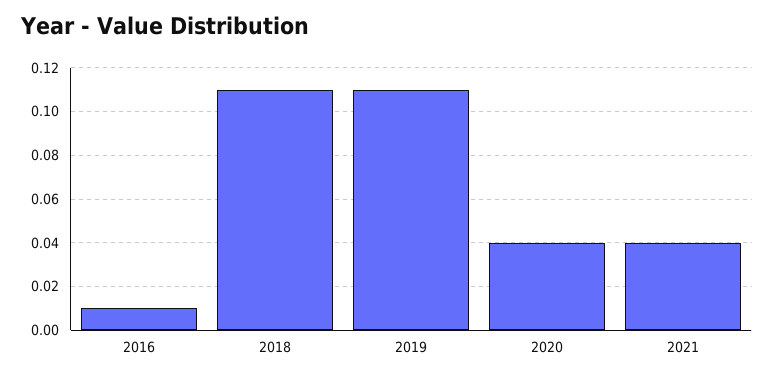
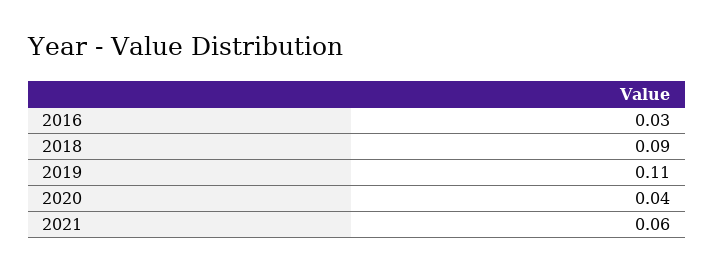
  {
-   "2016": 0.01,
+   "2016": 0.03,
-   "2018": 0.11,
+   "2018": 0.09,
    "2019": 0.11,
    "2020": 0.04,
-   "2021": 0.04
+   "2021": 0.06
  }

